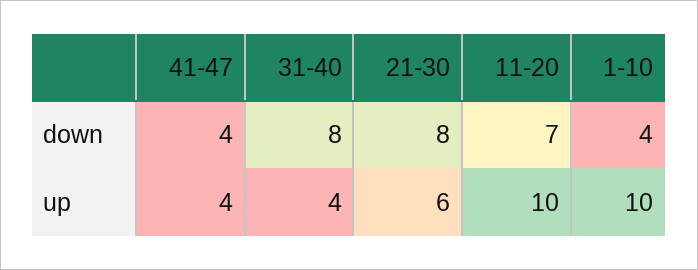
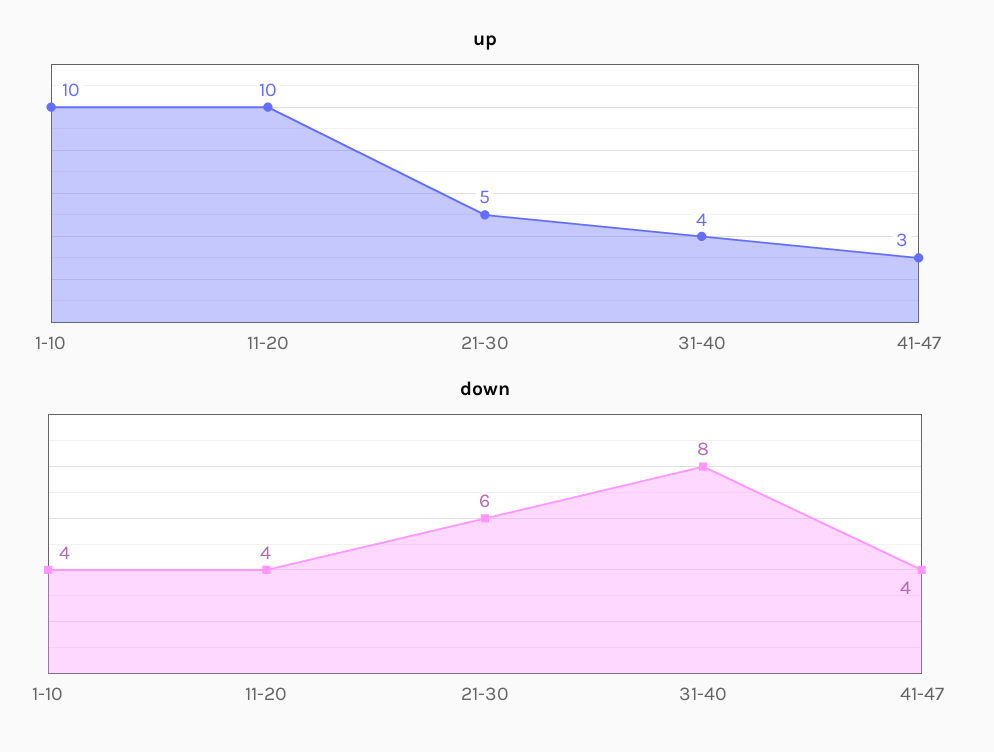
  {
    "down": {
      "41-47": 4,
      "31-40": 8,
-     "21-30": 8,
+     "21-30": 6,
-     "11-20": 7,
+     "11-20": 4,
      "1-10": 4
    },
    "up": {
-     "41-47": 4,
+     "41-47": 3,
      "31-40": 4,
-     "21-30": 6,
+     "21-30": 5,
      "11-20": 10,
      "1-10": 10
    }
  }

